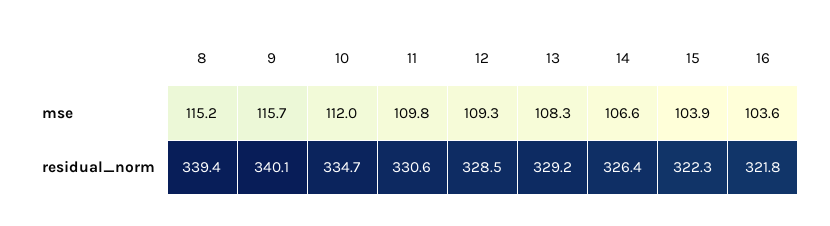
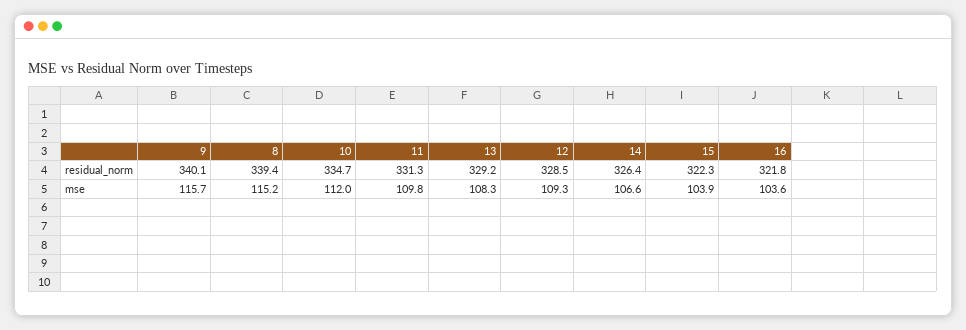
  {
    "8": {
      "mse": 115.2,
      "residual_norm": 339.4
    },
    "9": {
      "mse": 115.7,
      "residual_norm": 340.1
    },
    "10": {
      "mse": 112,
      "residual_norm": 334.7
    },
    "11": {
      "mse": 109.8,
-     "residual_norm": 330.6
+     "residual_norm": 331.3
    },
    "12": {
      "mse": 109.3,
      "residual_norm": 328.5
    },
    "13": {
      "mse": 108.3,
      "residual_norm": 329.2
    },
    "14": {
      "mse": 106.6,
      "residual_norm": 326.4
    },
    "15": {
      "mse": 103.9,
      "residual_norm": 322.3
    },
    "16": {
      "mse": 103.6,
      "residual_norm": 321.8
    }
  }

